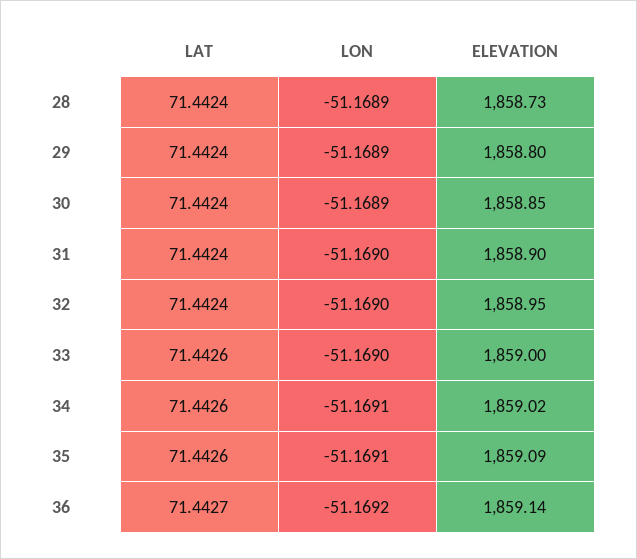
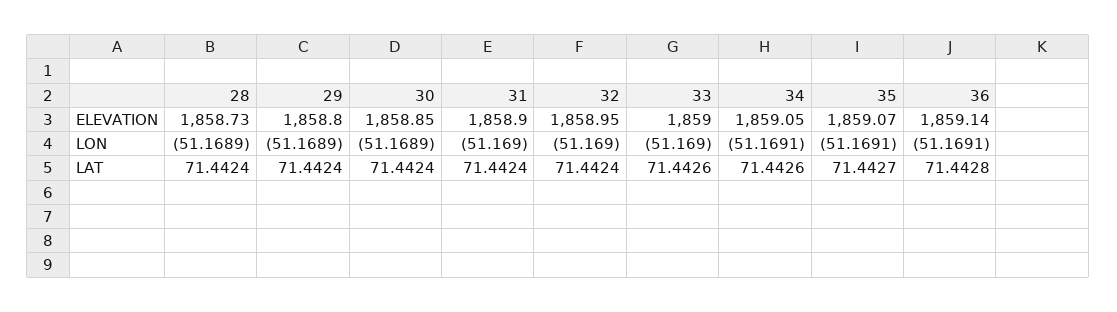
  {
    "LAT": {
      "28": 71.4424,
      "29": 71.4424,
      "30": 71.4424,
      "31": 71.4424,
      "32": 71.4424,
      "33": 71.4426,
      "34": 71.4426,
-     "35": 71.4426,
+     "35": 71.4427,
-     "36": 71.4427
+     "36": 71.4428
    },
    "LON": {
      "28": -51.1689,
      "29": -51.1689,
      "30": -51.1689,
      "31": -51.169,
      "32": -51.169,
      "33": -51.169,
      "34": -51.1691,
      "35": -51.1691,
-     "36": -51.1692
+     "36": -51.1691
    },
    "ELEVATION": {
      "28": 1858.73,
      "29": 1858.8,
      "30": 1858.85,
      "31": 1858.9,
      "32": 1858.95,
      "33": 1859,
-     "34": 1859.02,
+     "34": 1859.05,
-     "35": 1859.09,
+     "35": 1859.07,
      "36": 1859.14
    }
  }

